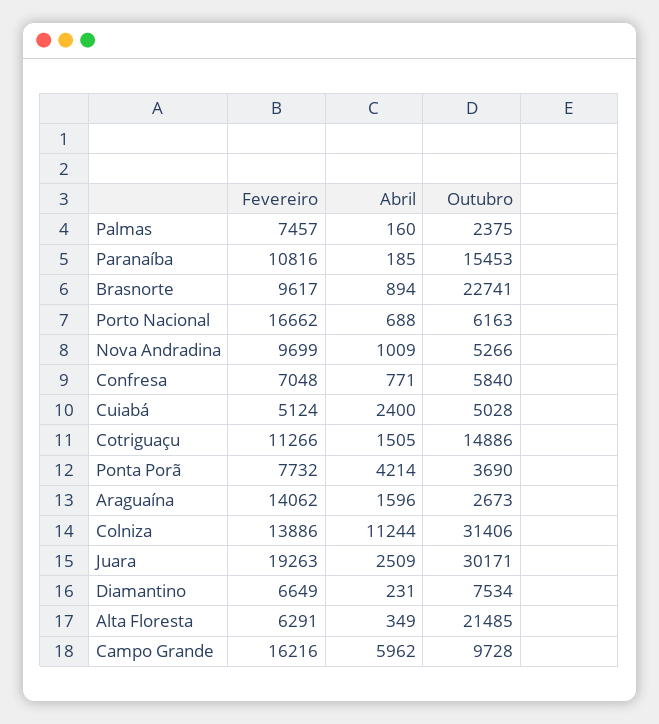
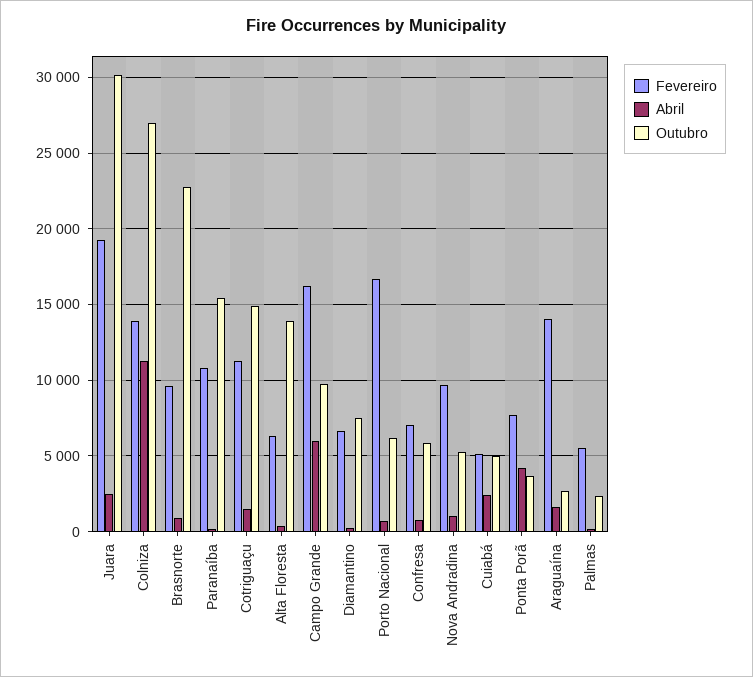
  {
    "Fevereiro": {
-     "Palmas": 7457,
+     "Palmas": 5500,
      "Paranaíba": 10816,
      "Brasnorte": 9617,
      "Porto Nacional": 16662,
      "Nova Andradina": 9699,
      "Confresa": 7048,
      "Cuiabá": 5124,
      "Cotriguaçu": 11266,
      "Ponta Porã": 7732,
      "Araguaína": 14062,
      "Colniza": 13886,
      "Juara": 19263,
      "Diamantino": 6649,
      "Alta Floresta": 6291,
      "Campo Grande": 16216
    },
    "Abril": {
      "Palmas": 160,
      "Paranaíba": 185,
      "Brasnorte": 894,
      "Porto Nacional": 688,
      "Nova Andradina": 1009,
      "Confresa": 771,
      "Cuiabá": 2400,
      "Cotriguaçu": 1505,
      "Ponta Porã": 4214,
      "Araguaína": 1596,
      "Colniza": 11244,
      "Juara": 2509,
      "Diamantino": 231,
      "Alta Floresta": 349,
      "Campo Grande": 5962
    },
    "Outubro": {
      "Palmas": 2375,
      "Paranaíba": 15453,
      "Brasnorte": 22741,
      "Porto Nacional": 6163,
      "Nova Andradina": 5266,
      "Confresa": 5840,
      "Cuiabá": 5028,
      "Cotriguaçu": 14886,
      "Ponta Porã": 3690,
      "Araguaína": 2673,
-     "Colniza": 31406,
+     "Colniza": 27000,
      "Juara": 30171,
      "Diamantino": 7534,
-     "Alta Floresta": 21485,
+     "Alta Floresta": 14000,
      "Campo Grande": 9728
    }
  }

